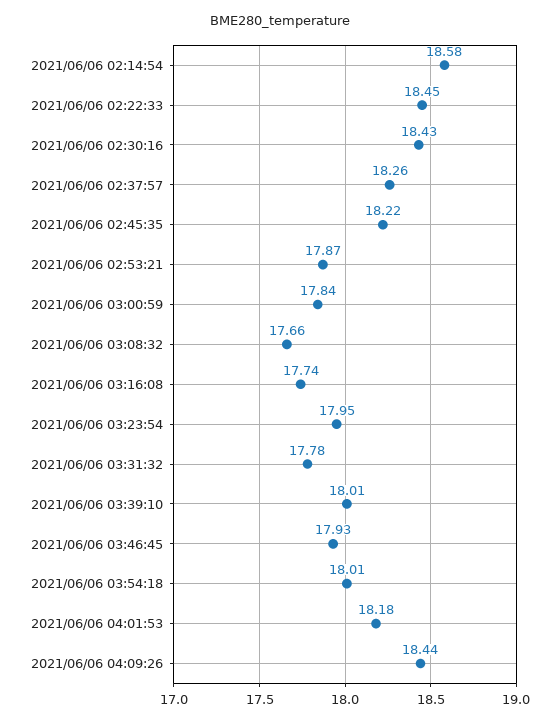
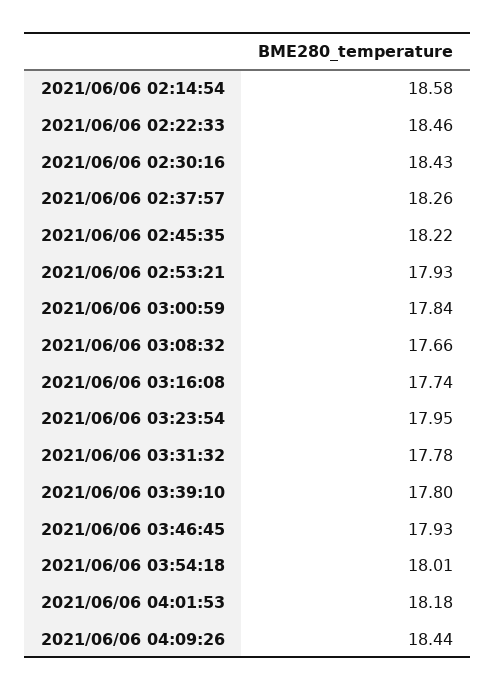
  {
    "2021/06/06 02:14:54": 18.58,
-   "2021/06/06 02:22:33": 18.45,
+   "2021/06/06 02:22:33": 18.46,
    "2021/06/06 02:30:16": 18.43,
    "2021/06/06 02:37:57": 18.26,
    "2021/06/06 02:45:35": 18.22,
-   "2021/06/06 02:53:21": 17.87,
+   "2021/06/06 02:53:21": 17.93,
    "2021/06/06 03:00:59": 17.84,
    "2021/06/06 03:08:32": 17.66,
    "2021/06/06 03:16:08": 17.74,
    "2021/06/06 03:23:54": 17.95,
    "2021/06/06 03:31:32": 17.78,
-   "2021/06/06 03:39:10": 18.01,
+   "2021/06/06 03:39:10": 17.8,
    "2021/06/06 03:46:45": 17.93,
    "2021/06/06 03:54:18": 18.01,
    "2021/06/06 04:01:53": 18.18,
    "2021/06/06 04:09:26": 18.44
  }

